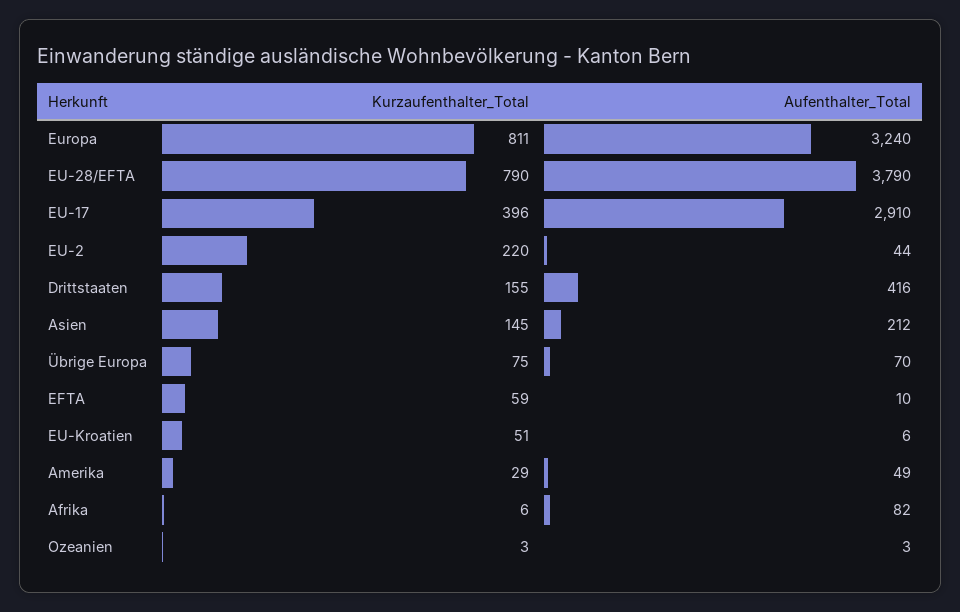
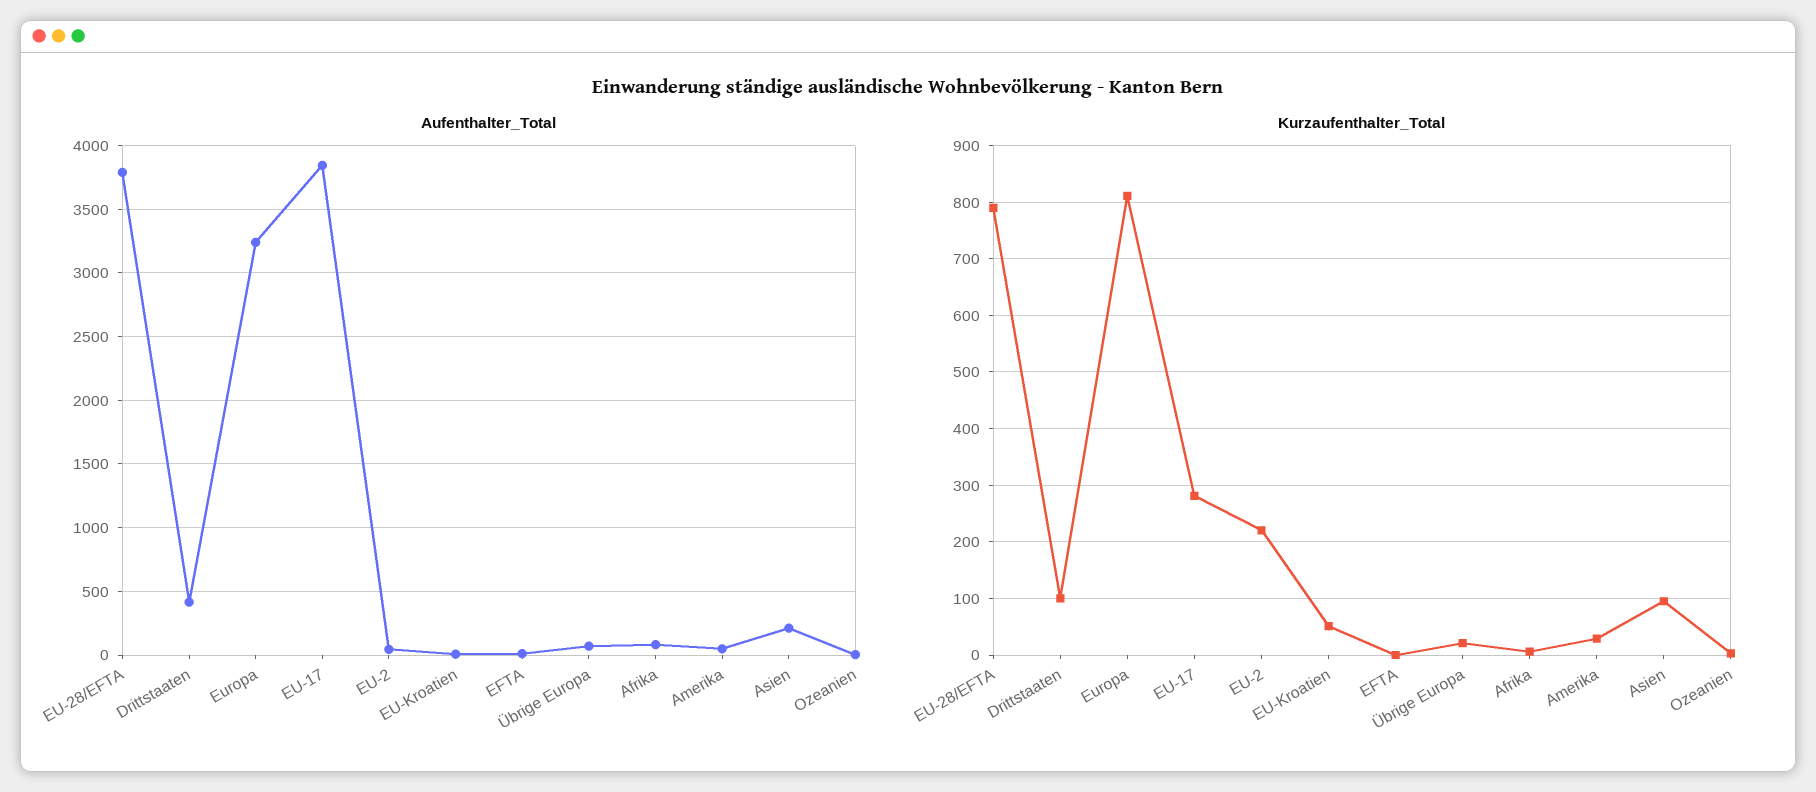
  {
    "Kurzaufenthalter_Total": {
      "Europa": 811,
      "EU-28/EFTA": 790,
-     "EU-17": 396,
+     "EU-17": 280,
      "EU-2": 220,
-     "Drittstaaten": 155,
+     "Drittstaaten": 100,
-     "Asien": 145,
+     "Asien": 100,
-     "Übrige Europa": 75,
+     "Übrige Europa": 20,
-     "EFTA": 59,
+     "EFTA": 0,
      "EU-Kroatien": 51,
      "Amerika": 29,
      "Afrika": 6,
      "Ozeanien": 3
    },
    "Aufenthalter_Total": {
      "Europa": 3240,
      "EU-28/EFTA": 3790,
-     "EU-17": 2910,
+     "EU-17": 3850,
      "EU-2": 44,
      "Drittstaaten": 416,
      "Asien": 212,
      "Übrige Europa": 70,
      "EFTA": 10,
      "EU-Kroatien": 6,
      "Amerika": 49,
      "Afrika": 82,
      "Ozeanien": 3
    }
  }

